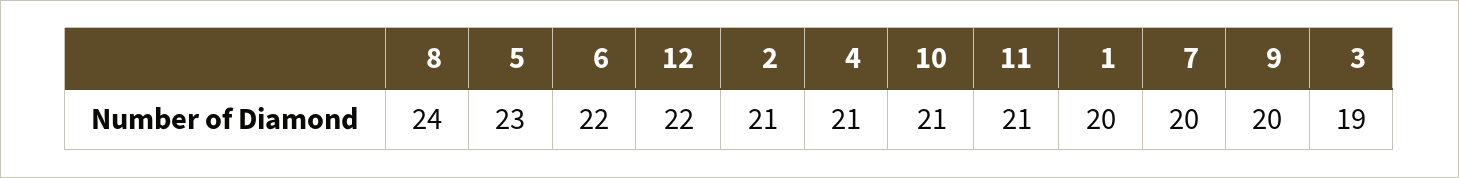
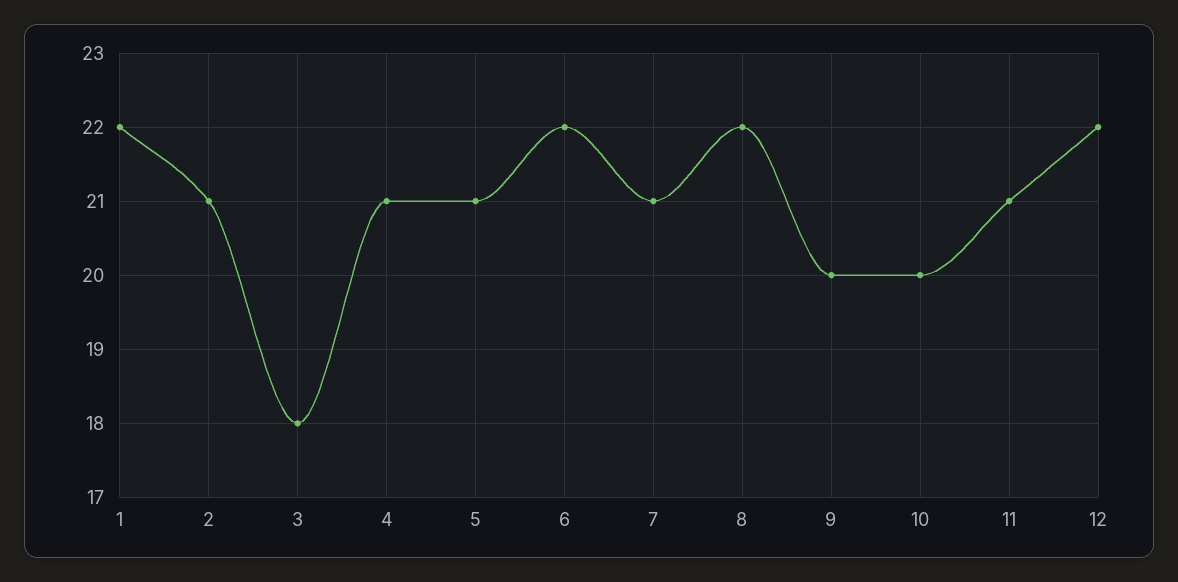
  {
-   "8": 24,
+   "8": 22,
-   "5": 23,
+   "5": 21,
    "6": 22,
    "12": 22,
    "2": 21,
    "4": 21,
-   "10": 21,
+   "10": 20,
    "11": 21,
-   "1": 20,
+   "1": 22,
-   "7": 20,
+   "7": 21,
    "9": 20,
-   "3": 19
+   "3": 18
  }

